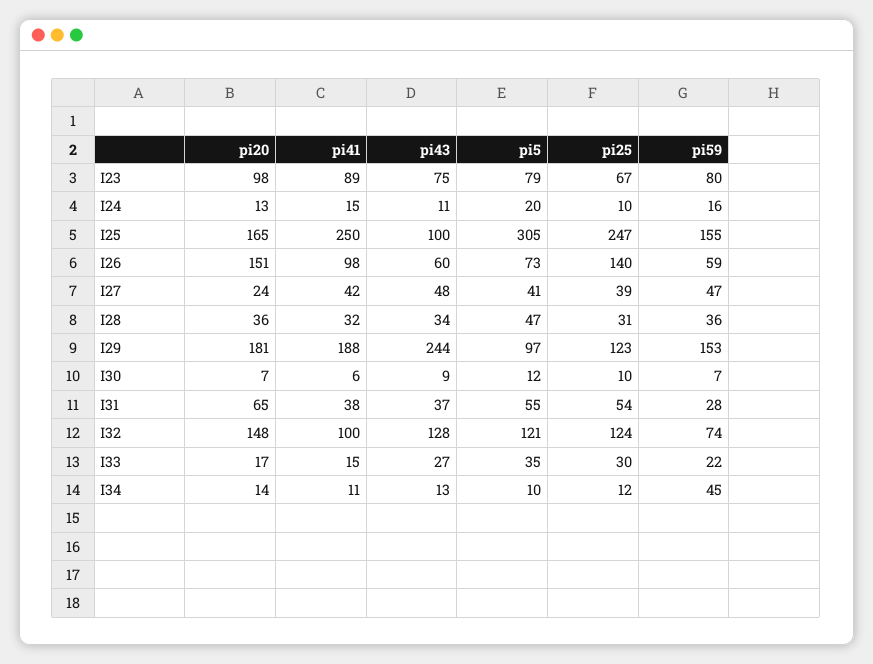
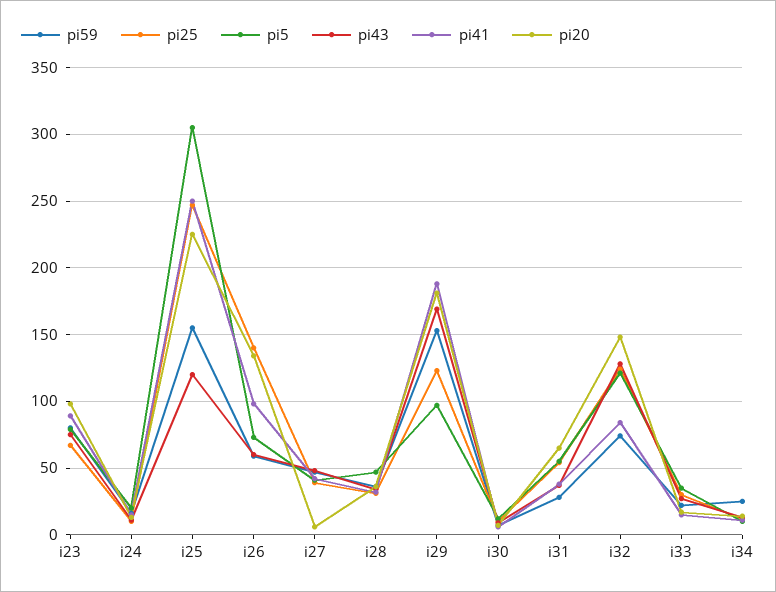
  {
    "pi20": {
      "I23": 98,
      "I24": 13,
-     "I25": 165,
+     "I25": 225,
-     "I26": 151,
+     "I26": 135,
-     "I27": 24,
+     "I27": 5,
      "I28": 36,
      "I29": 181,
      "I30": 7,
      "I31": 65,
      "I32": 148,
      "I33": 17,
      "I34": 14
    },
    "pi41": {
      "I23": 89,
      "I24": 15,
      "I25": 250,
      "I26": 98,
      "I27": 42,
      "I28": 32,
      "I29": 188,
      "I30": 6,
      "I31": 38,
-     "I32": 100,
+     "I32": 85,
      "I33": 15,
      "I34": 11
    },
    "pi43": {
      "I23": 75,
      "I24": 11,
-     "I25": 100,
+     "I25": 120,
      "I26": 60,
      "I27": 48,
      "I28": 34,
-     "I29": 244,
+     "I29": 170,
      "I30": 9,
      "I31": 37,
      "I32": 128,
      "I33": 27,
      "I34": 13
    },
    "pi5": {
      "I23": 79,
      "I24": 20,
      "I25": 305,
      "I26": 73,
      "I27": 41,
      "I28": 47,
      "I29": 97,
      "I30": 12,
      "I31": 55,
      "I32": 121,
      "I33": 35,
      "I34": 10
    },
    "pi25": {
      "I23": 67,
      "I24": 10,
      "I25": 247,
      "I26": 140,
      "I27": 39,
      "I28": 31,
      "I29": 123,
      "I30": 10,
      "I31": 54,
      "I32": 124,
      "I33": 30,
      "I34": 12
    },
    "pi59": {
      "I23": 80,
      "I24": 16,
      "I25": 155,
      "I26": 59,
      "I27": 47,
      "I28": 36,
      "I29": 153,
      "I30": 7,
      "I31": 28,
      "I32": 74,
      "I33": 22,
-     "I34": 45
+     "I34": 25
    }
  }

